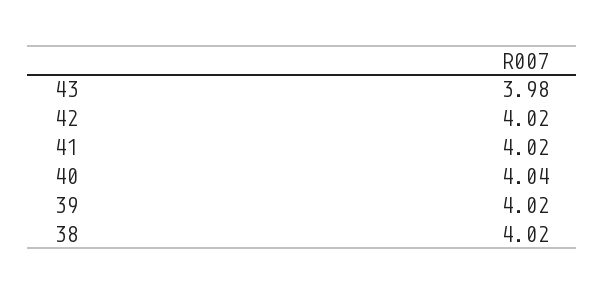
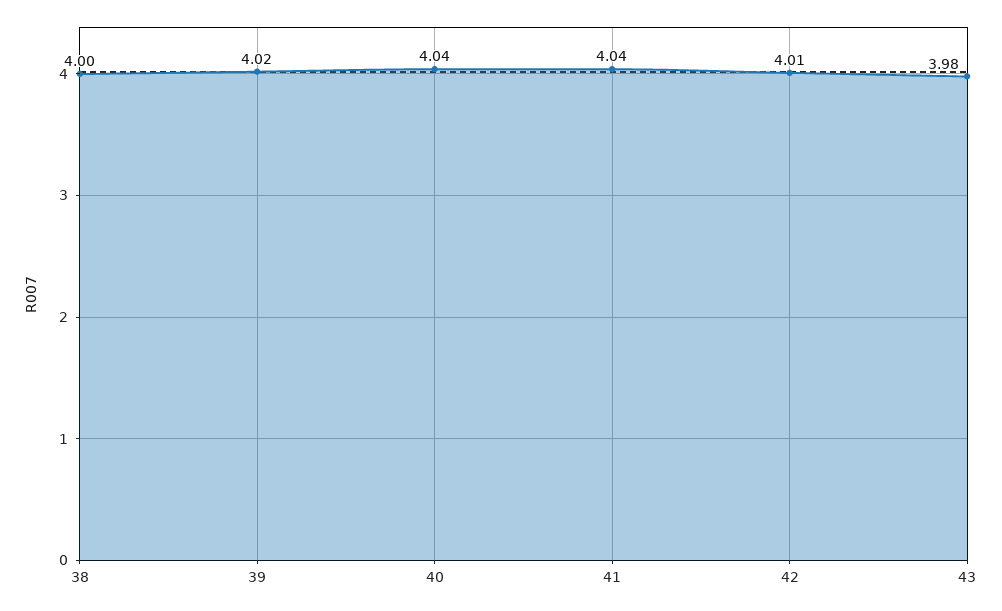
  {
    "43": 3.98,
-   "42": 4.02,
+   "42": 4.01,
-   "41": 4.02,
+   "41": 4.04,
    "40": 4.04,
    "39": 4.02,
-   "38": 4.02
+   "38": 4
  }

